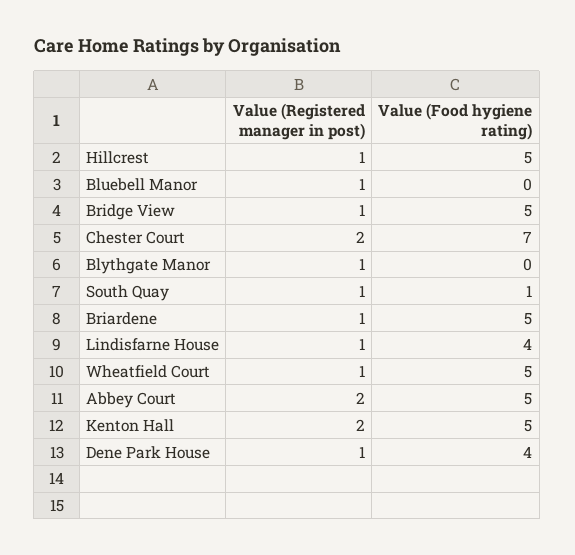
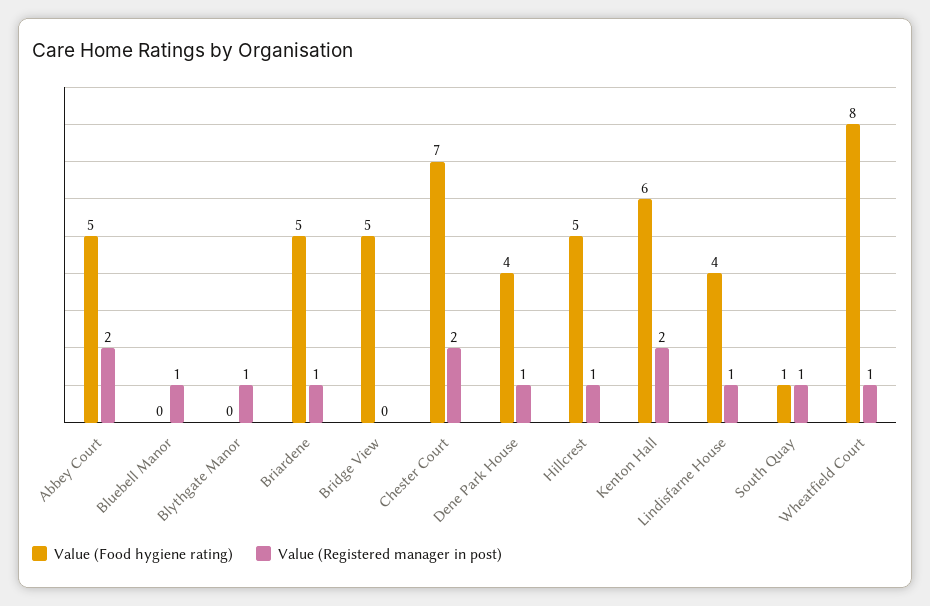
  {
    "Value (Registered manager in post)": {
      "Hillcrest": 1,
      "Bluebell Manor": 1,
-     "Bridge View": 1,
+     "Bridge View": 0,
      "Chester Court": 2,
      "Blythgate Manor": 1,
      "South Quay": 1,
      "Briardene": 1,
      "Lindisfarne House": 1,
      "Wheatfield Court": 1,
      "Abbey Court": 2,
      "Kenton Hall": 2,
      "Dene Park House": 1
    },
    "Value (Food hygiene rating)": {
      "Hillcrest": 5,
      "Bluebell Manor": 0,
      "Bridge View": 5,
      "Chester Court": 7,
      "Blythgate Manor": 0,
      "South Quay": 1,
      "Briardene": 5,
      "Lindisfarne House": 4,
-     "Wheatfield Court": 5,
+     "Wheatfield Court": 8,
      "Abbey Court": 5,
-     "Kenton Hall": 5,
+     "Kenton Hall": 6,
      "Dene Park House": 4
    }
  }

